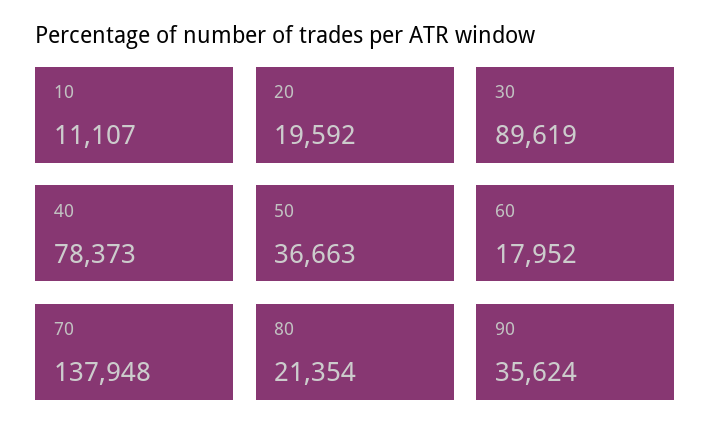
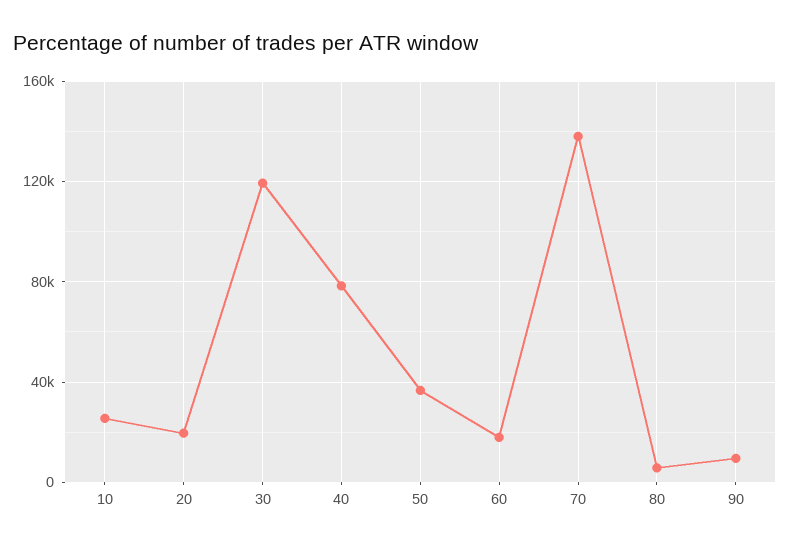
  {
-   "10": 11107,
+   "10": 25000,
    "20": 19592,
-   "30": 89619,
+   "30": 120000,
    "40": 78373,
    "50": 36663,
    "60": 17952,
    "70": 137948,
-   "80": 21354,
+   "80": 5000,
-   "90": 35624
+   "90": 10000
  }

